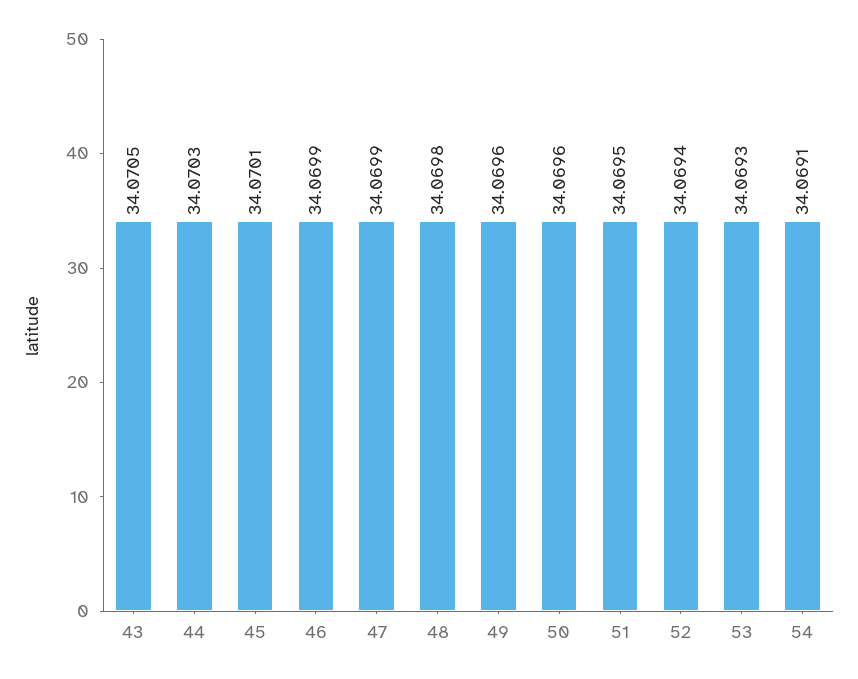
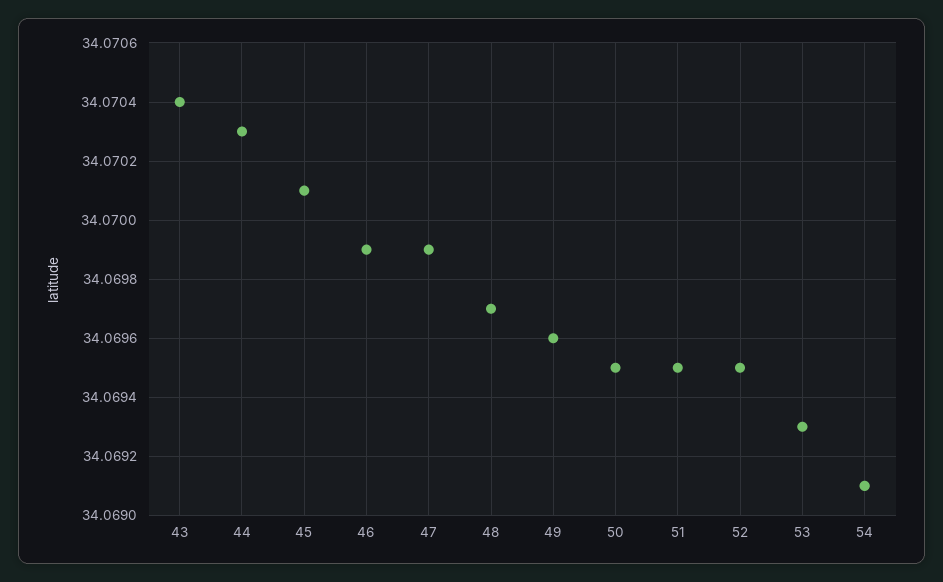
  {
-   "43": 34.0705,
+   "43": 34.0704,
    "44": 34.0703,
    "45": 34.0701,
    "46": 34.0699,
    "47": 34.0699,
-   "48": 34.0698,
+   "48": 34.0697,
    "49": 34.0696,
-   "50": 34.0696,
+   "50": 34.0695,
    "51": 34.0695,
-   "52": 34.0694,
+   "52": 34.0695,
    "53": 34.0693,
    "54": 34.0691
  }

